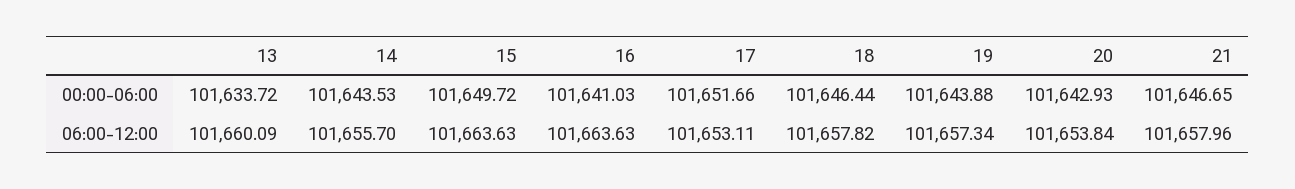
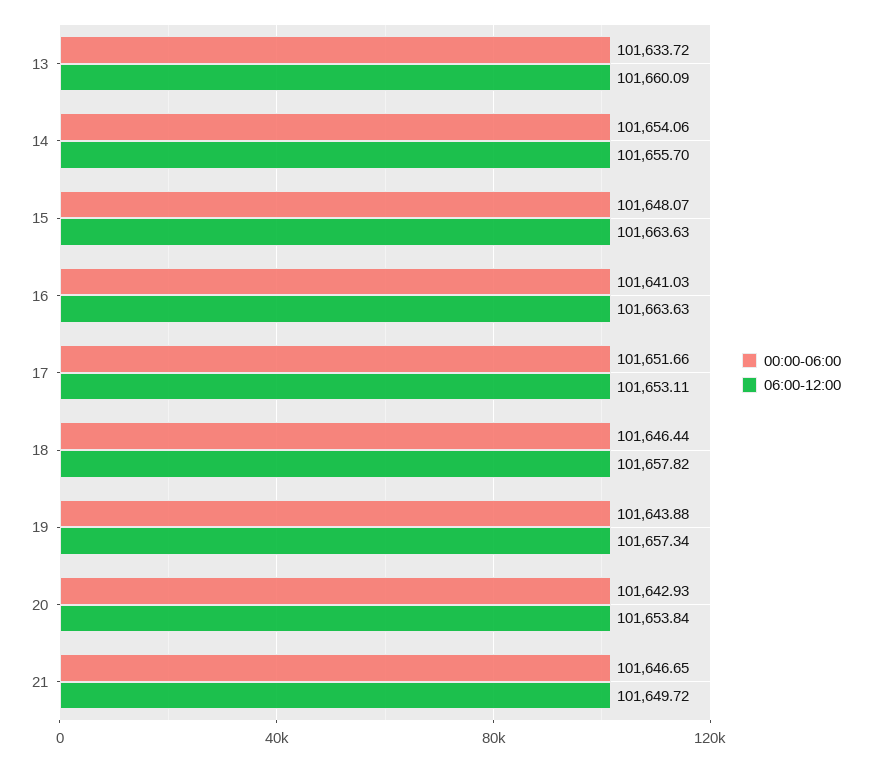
  {
    "00:00-06:00": {
      "13": 101633.72,
-     "14": 101643.53,
+     "14": 101654.06,
-     "15": 101649.72,
+     "15": 101648.07,
      "16": 101641.03,
      "17": 101651.66,
      "18": 101646.44,
      "19": 101643.88,
      "20": 101642.93,
      "21": 101646.65
    },
    "06:00-12:00": {
      "13": 101660.09,
      "14": 101655.7,
      "15": 101663.63,
      "16": 101663.63,
      "17": 101653.11,
      "18": 101657.82,
      "19": 101657.34,
      "20": 101653.84,
-     "21": 101657.96
+     "21": 101649.72
    }
  }

